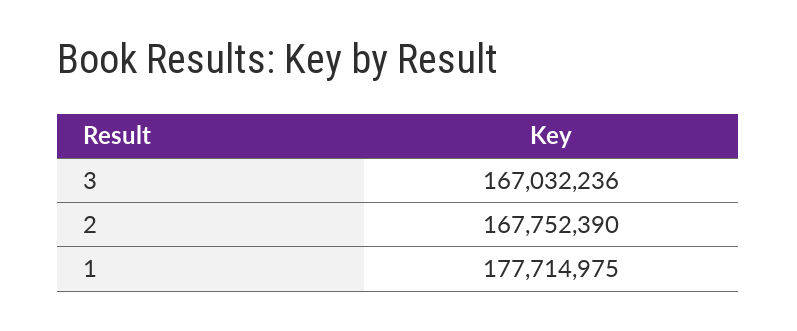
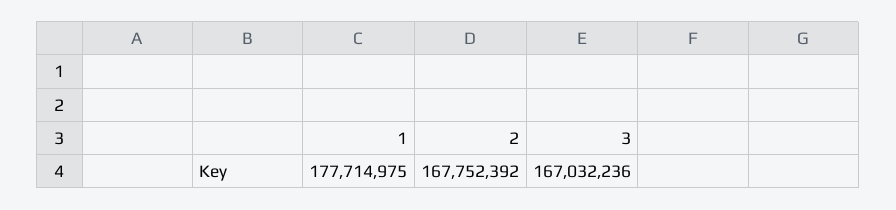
  {
    "3": 167032236,
-   "2": 167752390,
+   "2": 167752392,
    "1": 177714975
  }

